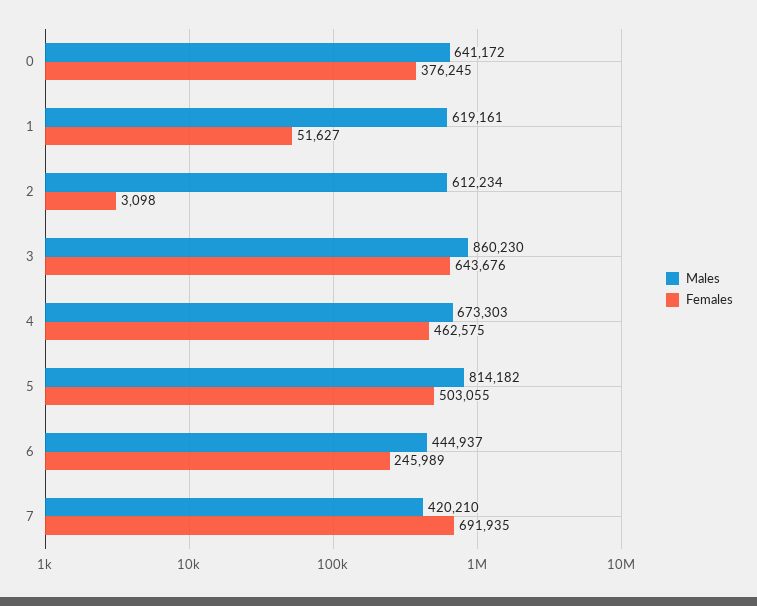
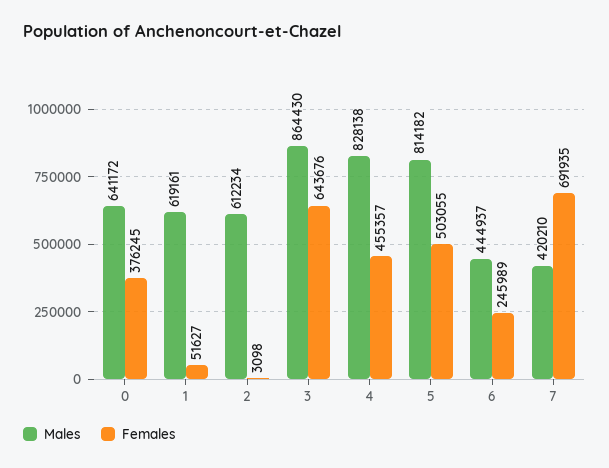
  {
    "Males": {
      "0": 641172,
      "1": 619161,
      "2": 612234,
-     "3": 860230,
+     "3": 864430,
-     "4": 673303,
+     "4": 828138,
      "5": 814182,
      "6": 444937,
      "7": 420210
    },
    "Females": {
      "0": 376245,
      "1": 51627,
      "2": 3098,
      "3": 643676,
-     "4": 462575,
+     "4": 455357,
      "5": 503055,
      "6": 245989,
      "7": 691935
    }
  }

